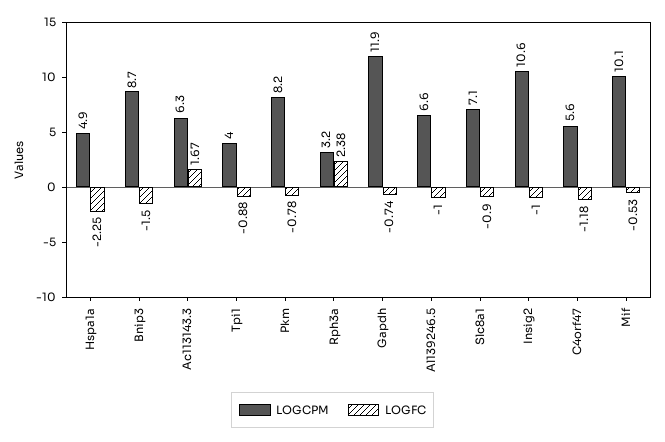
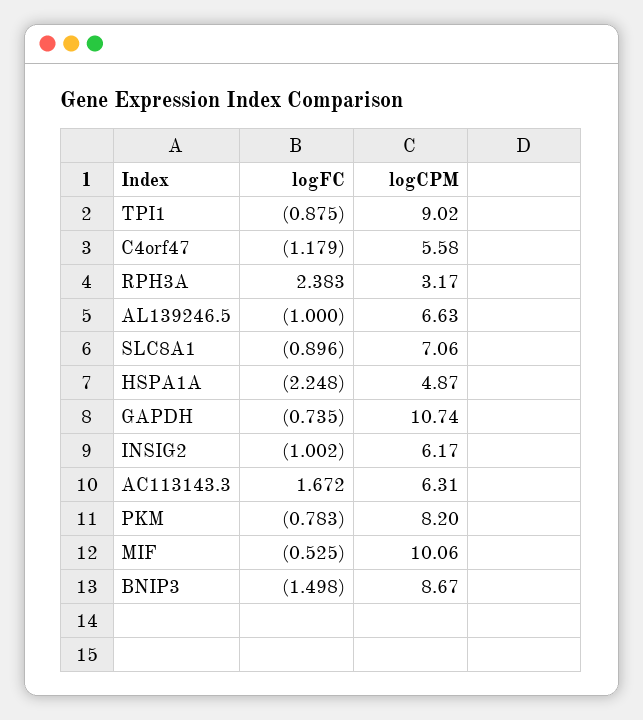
  {
    "LOGCPM": {
      "Hspa1a": 4.87,
      "Bnip3": 8.67,
      "Ac113143.3": 6.31,
-     "Tpi1": 4,
+     "Tpi1": 9.02,
      "Pkm": 8.2,
      "Rph3a": 3.17,
-     "Gapdh": 11.9,
+     "Gapdh": 10.74,
      "Al139246.5": 6.63,
      "Slc8a1": 7.06,
-     "Insig2": 10.6,
+     "Insig2": 6.17,
      "C4orf47": 5.58,
      "Mif": 10.06
    },
    "LOGFC": {
      "Hspa1a": -2.248,
      "Bnip3": -1.498,
      "Ac113143.3": 1.672,
      "Tpi1": -0.875,
      "Pkm": -0.783,
      "Rph3a": 2.383,
      "Gapdh": -0.735,
      "Al139246.5": -1,
      "Slc8a1": -0.896,
      "Insig2": -1.002,
      "C4orf47": -1.179,
      "Mif": -0.525
    }
  }

